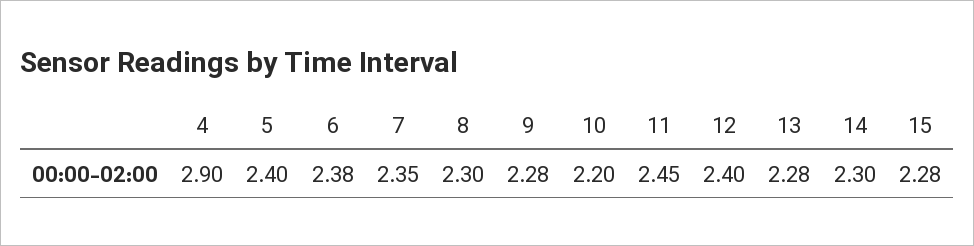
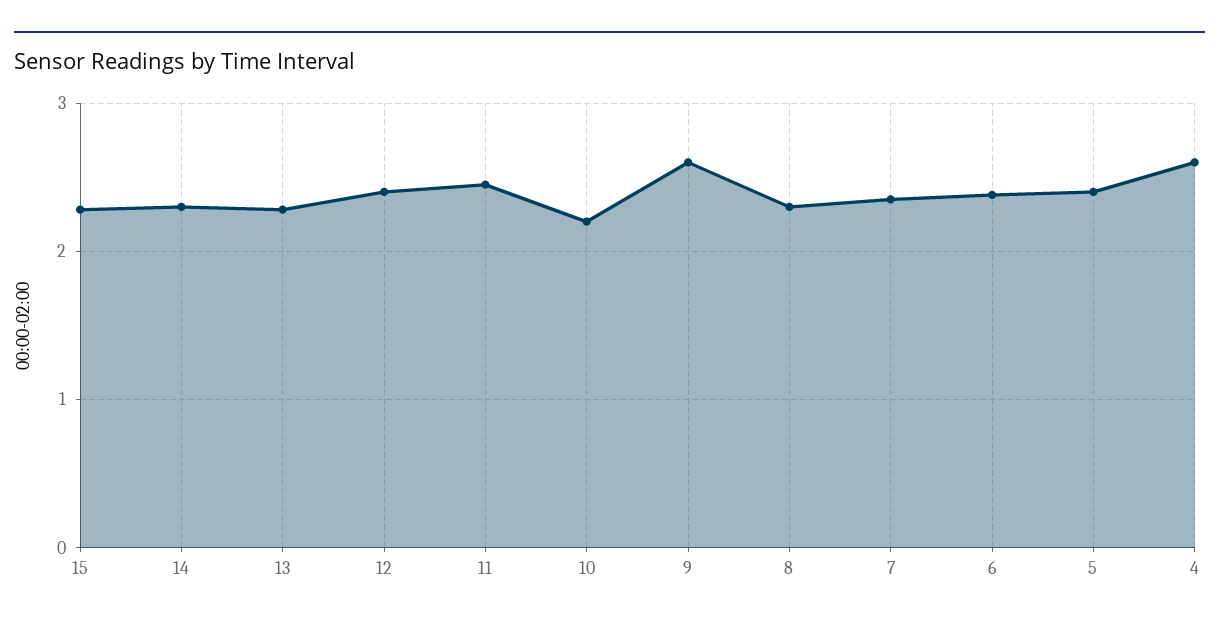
  {
-   "4": 2.9,
+   "4": 2.6,
    "5": 2.4,
    "6": 2.38,
    "7": 2.35,
    "8": 2.3,
-   "9": 2.28,
+   "9": 2.6,
    "10": 2.2,
    "11": 2.45,
    "12": 2.4,
    "13": 2.28,
    "14": 2.3,
    "15": 2.28
  }

